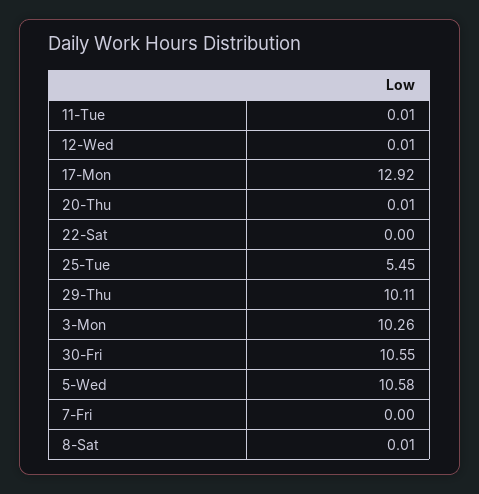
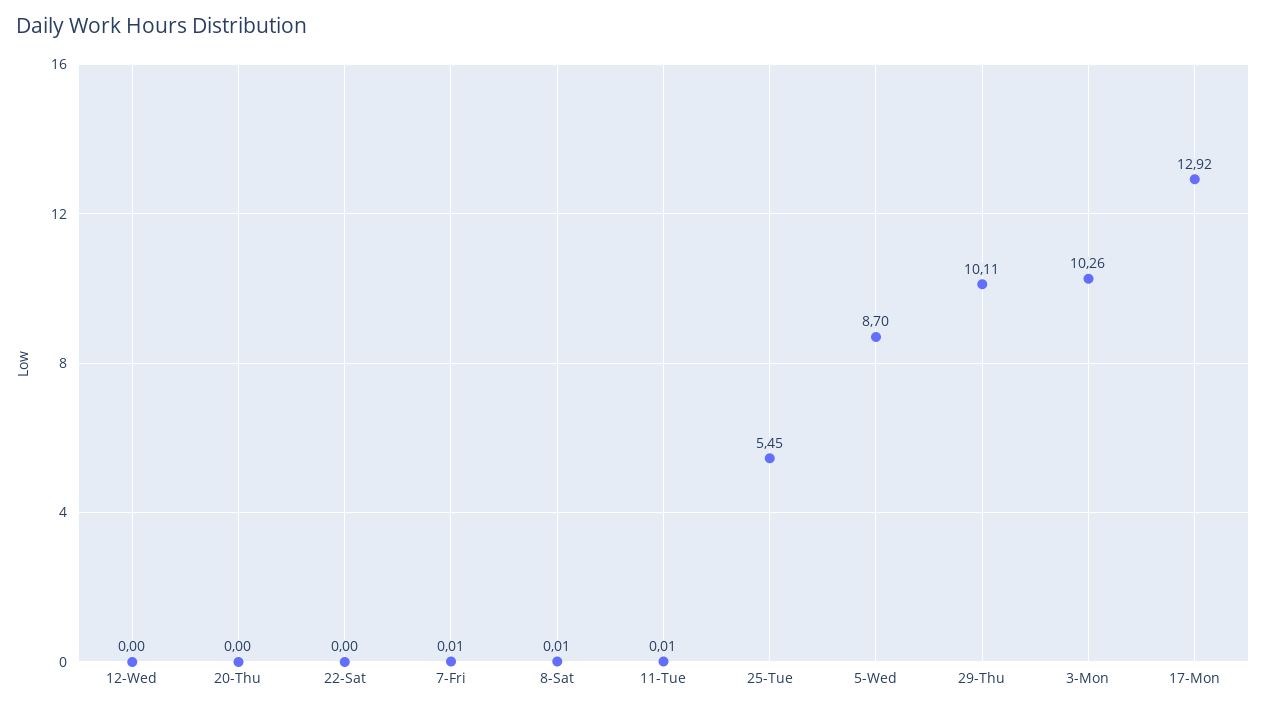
  {
    "11-Tue": 0.01,
-   "12-Wed": 0.01,
+   "12-Wed": 0,
    "17-Mon": 12.92,
-   "20-Thu": 0.01,
+   "20-Thu": 0,
    "22-Sat": 0,
    "25-Tue": 5.45,
    "29-Thu": 10.11,
    "3-Mon": 10.26,
-   "30-Fri": 10.55,
-   "5-Wed": 10.58,
+   "5-Wed": 8.7,
-   "7-Fri": 0,
+   "7-Fri": 0.01,
    "8-Sat": 0.01
  }

